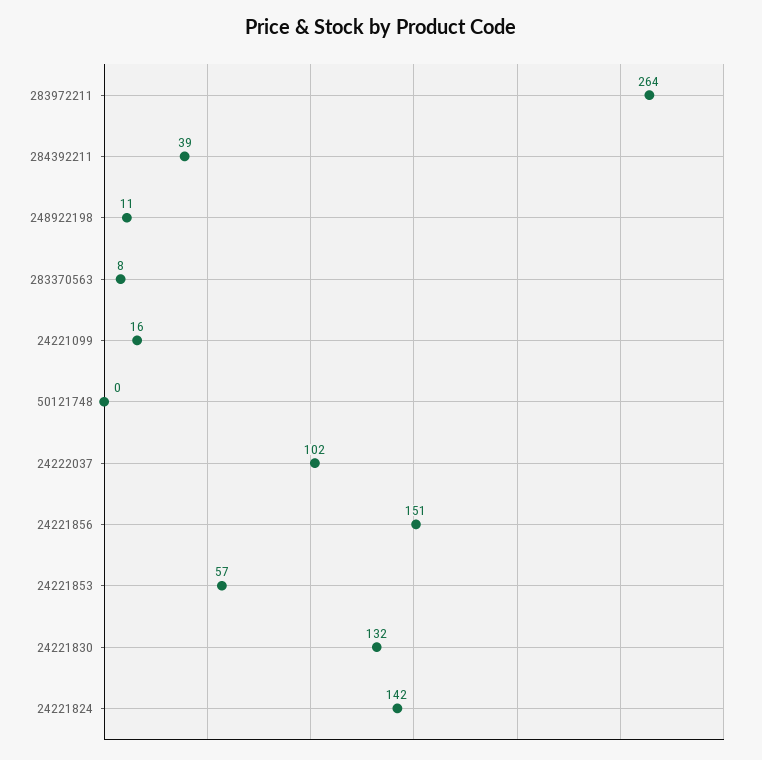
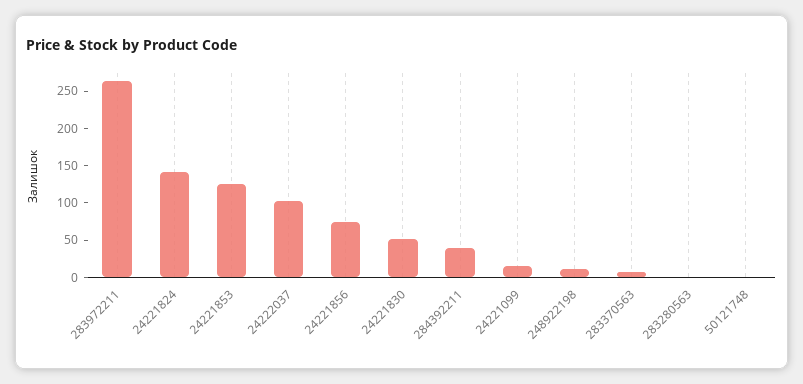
  {
    "283972211": 264,
    "284392211": 39,
    "248922198": 11,
    "283370563": 8,
    "24221099": 16,
    "50121748": 0,
    "24222037": 102,
-   "24221856": 151,
+   "24221856": 75,
-   "24221853": 57,
+   "24221853": 125,
-   "24221830": 132,
+   "24221830": 50,
-   "24221824": 142
+   "24221824": 142,
+   "283280563": 0
  }

